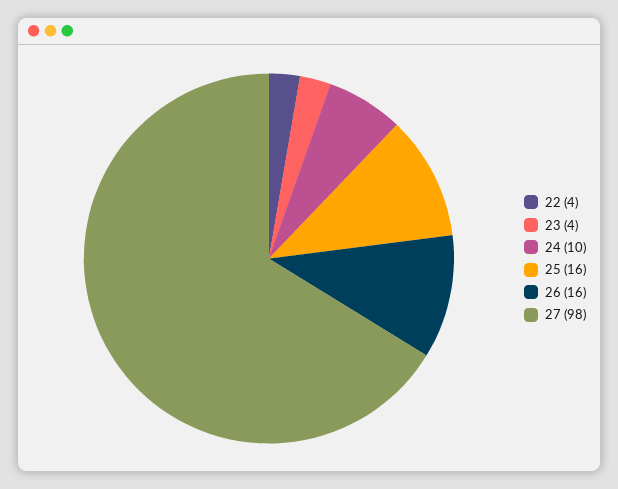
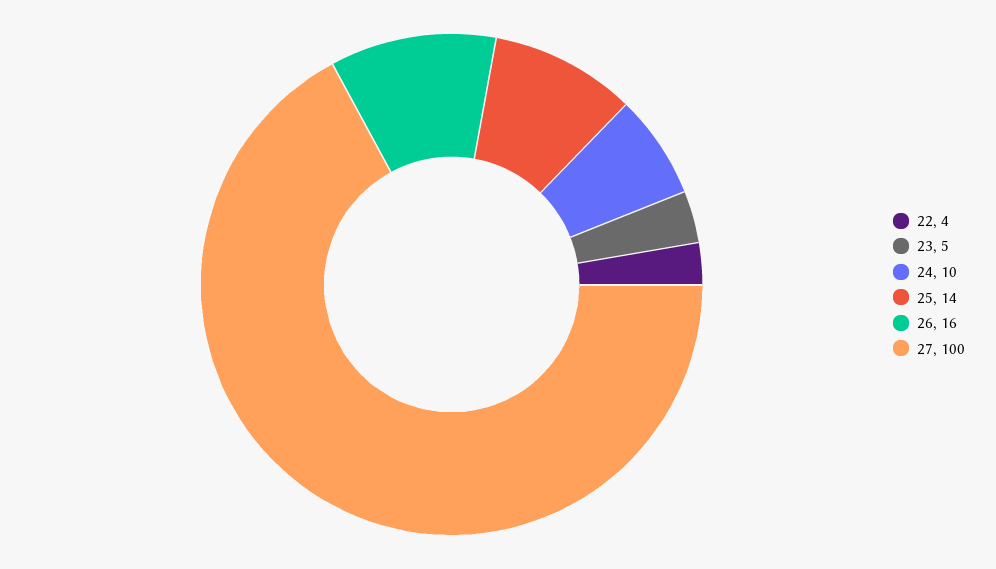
  {
    "22": 4,
-   "23": 4,
+   "23": 5,
    "24": 10,
-   "25": 16,
+   "25": 14,
    "26": 16,
-   "27": 98
+   "27": 100
  }

